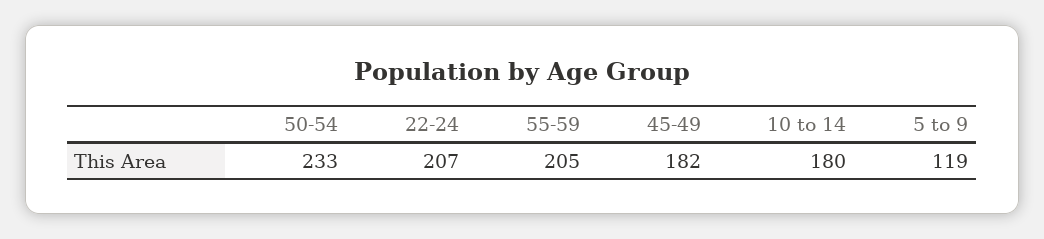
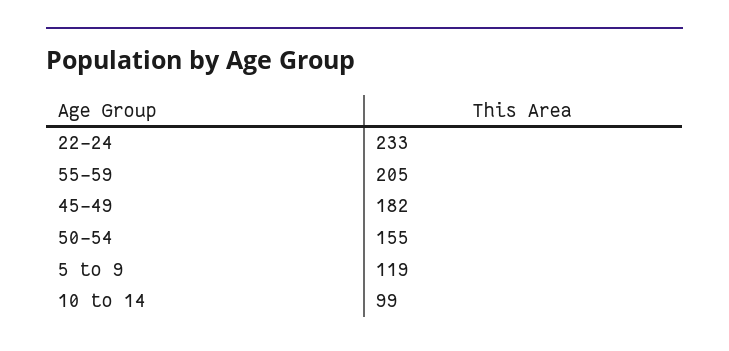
  {
-   "50-54": 233,
+   "50-54": 155,
-   "22-24": 207,
+   "22-24": 233,
    "55-59": 205,
    "45-49": 182,
-   "10 to 14": 180,
+   "10 to 14": 99,
    "5 to 9": 119
  }

